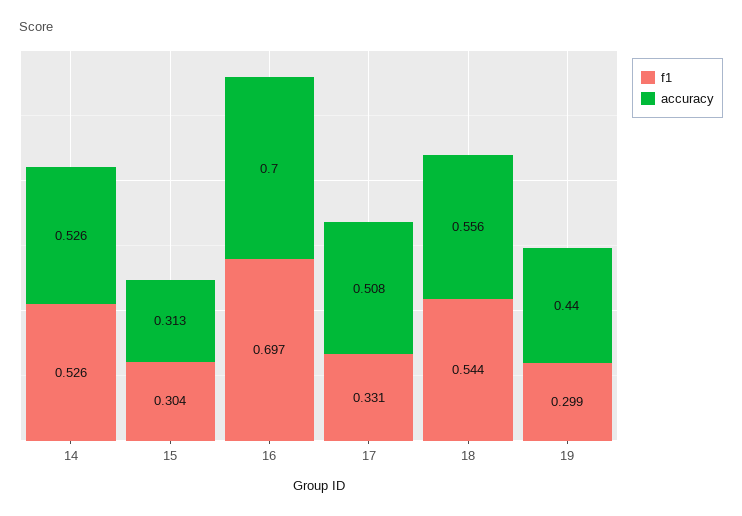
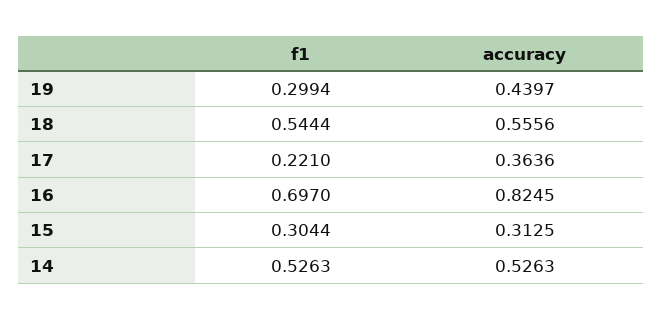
  {
    "f1": {
      "14": 0.5263,
      "15": 0.3044,
      "16": 0.697,
-     "17": 0.331,
+     "17": 0.221,
      "18": 0.5444,
      "19": 0.2994
    },
    "accuracy": {
      "14": 0.5263,
      "15": 0.3125,
-     "16": 0.7,
+     "16": 0.8245,
-     "17": 0.508,
+     "17": 0.3636,
      "18": 0.5556,
      "19": 0.4397
    }
  }

